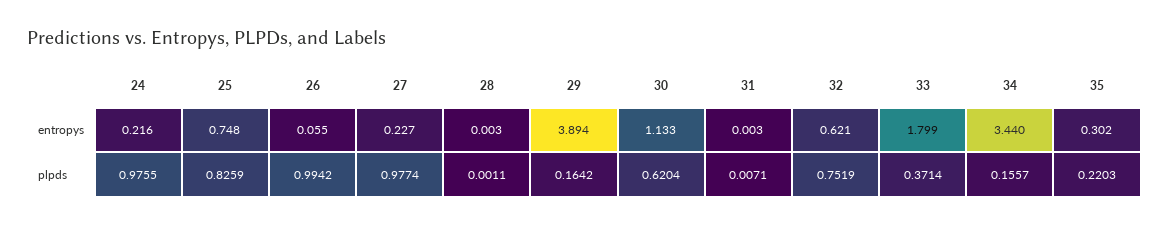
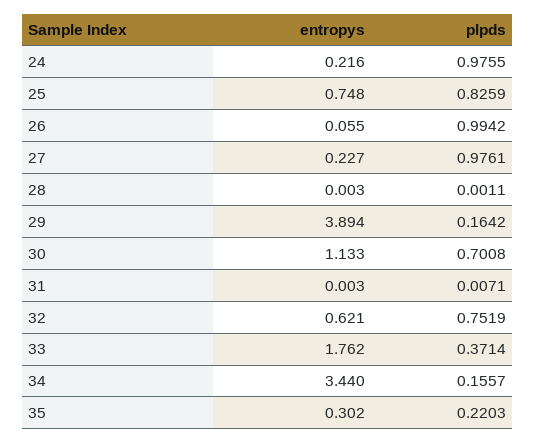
  {
    "24": {
      "entropys": 0.216,
      "plpds": 0.9755
    },
    "25": {
      "entropys": 0.748,
      "plpds": 0.8259
    },
    "26": {
      "entropys": 0.055,
      "plpds": 0.9942
    },
    "27": {
      "entropys": 0.227,
-     "plpds": 0.9774
+     "plpds": 0.9761
    },
    "28": {
      "entropys": 0.003,
      "plpds": 0.0011
    },
    "29": {
      "entropys": 3.894,
      "plpds": 0.1642
    },
    "30": {
      "entropys": 1.133,
-     "plpds": 0.6204
+     "plpds": 0.7008
    },
    "31": {
      "entropys": 0.003,
      "plpds": 0.0071
    },
    "32": {
      "entropys": 0.621,
      "plpds": 0.7519
    },
    "33": {
-     "entropys": 1.799,
+     "entropys": 1.762,
      "plpds": 0.3714
    },
    "34": {
      "entropys": 3.44,
      "plpds": 0.1557
    },
    "35": {
      "entropys": 0.302,
      "plpds": 0.2203
    }
  }

